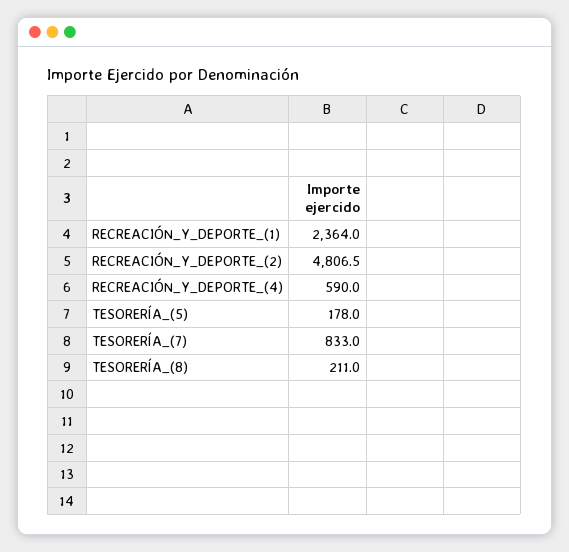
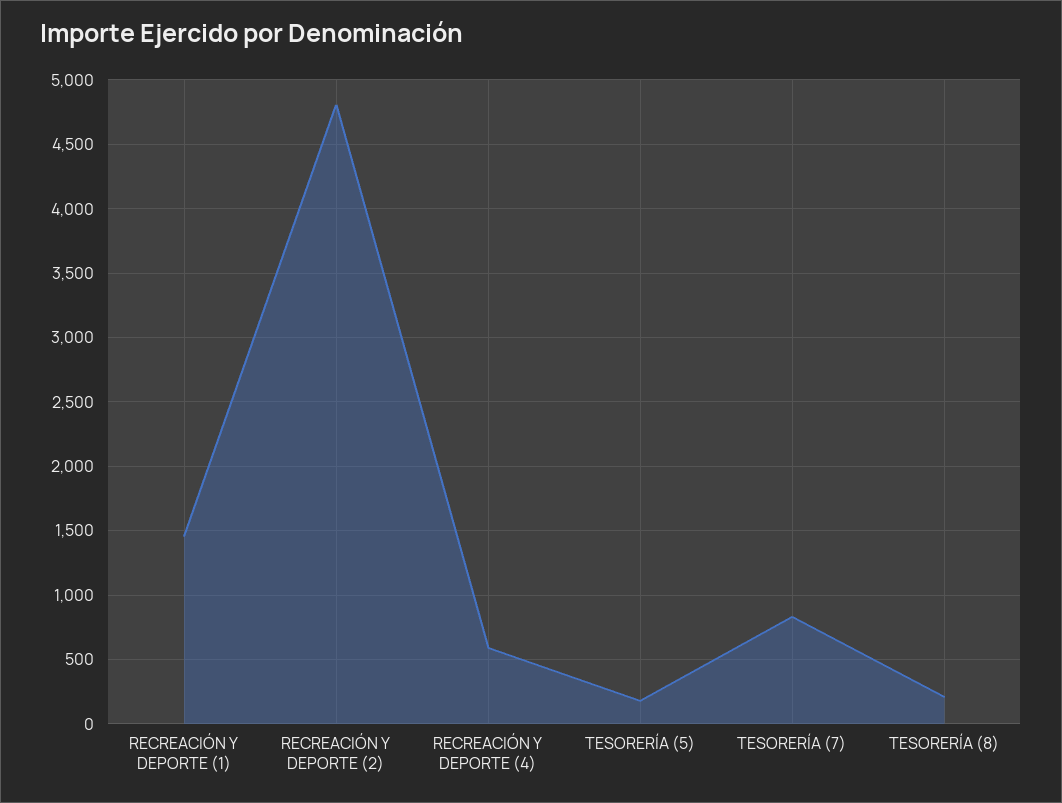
  {
-   "RECREACIÓN_Y_DEPORTE_(1)": 2364,
+   "RECREACIÓN_Y_DEPORTE_(1)": 1450,
    "RECREACIÓN_Y_DEPORTE_(2)": 4806.5,
    "RECREACIÓN_Y_DEPORTE_(4)": 590,
    "TESORERÍA_(5)": 178,
    "TESORERÍA_(7)": 833,
    "TESORERÍA_(8)": 211
  }

